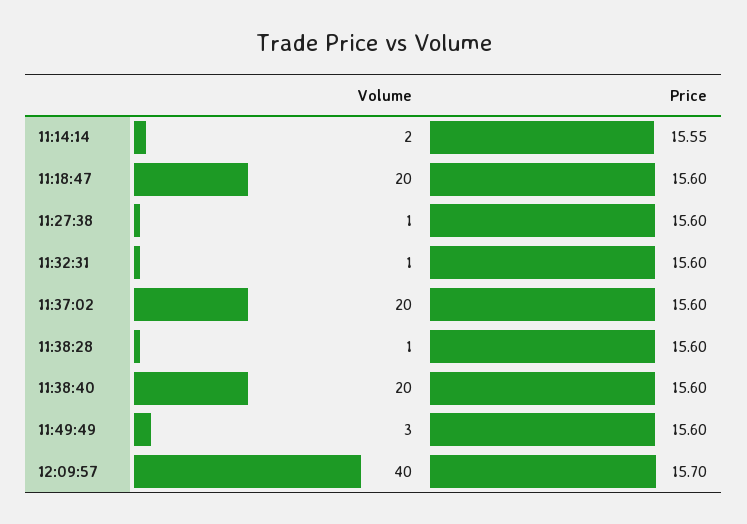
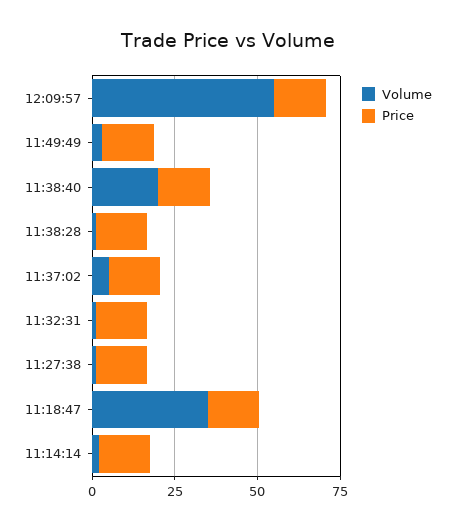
  {
    "Volume": {
      "11:14:14": 2,
-     "11:18:47": 20,
+     "11:18:47": 35,
      "11:27:38": 1,
      "11:32:31": 1,
-     "11:37:02": 20,
+     "11:37:02": 5,
      "11:38:28": 1,
      "11:38:40": 20,
      "11:49:49": 3,
-     "12:09:57": 40
+     "12:09:57": 55
    },
    "Price": {
      "11:14:14": 15.55,
      "11:18:47": 15.6,
      "11:27:38": 15.6,
      "11:32:31": 15.6,
      "11:37:02": 15.6,
      "11:38:28": 15.6,
      "11:38:40": 15.6,
      "11:49:49": 15.6,
      "12:09:57": 15.7
    }
  }

